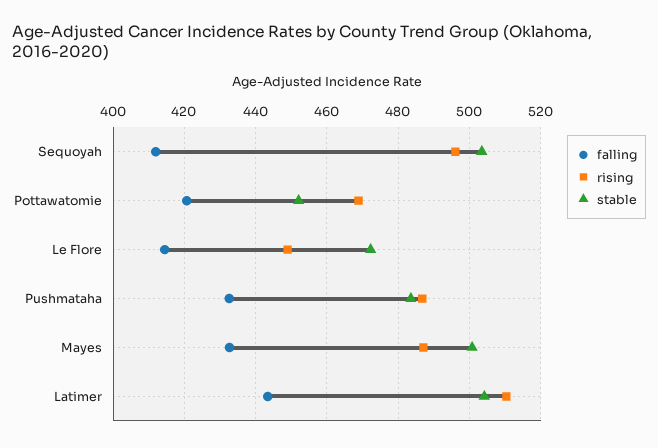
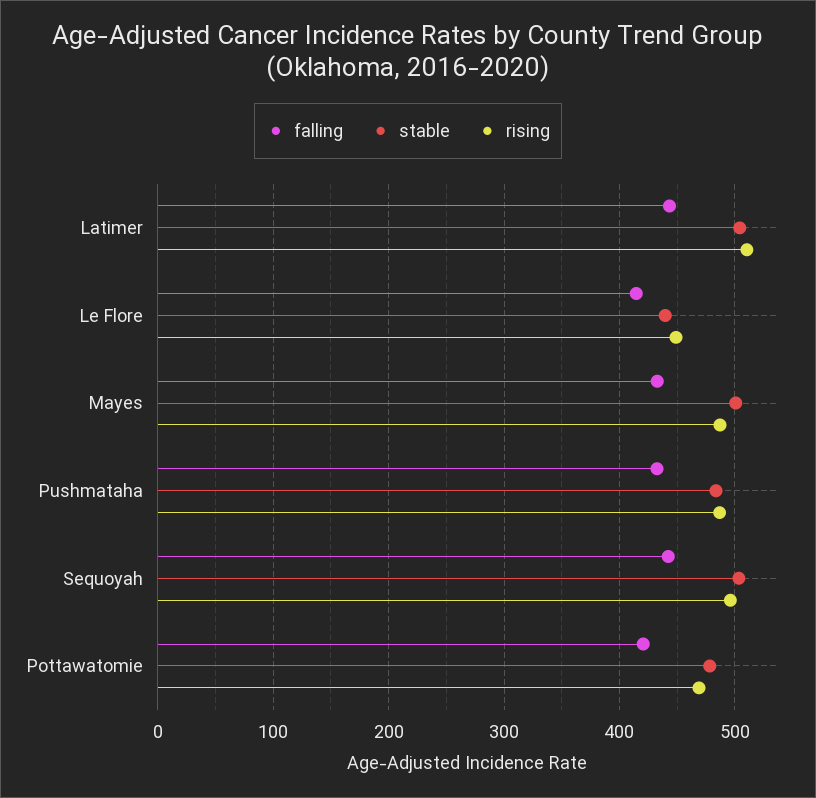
  {
    "falling": {
-     "Sequoyah": 412,
+     "Sequoyah": 440,
      "Pottawatomie": 420,
      "Le Flore": 414,
      "Pushmataha": 432,
      "Mayes": 432,
      "Latimer": 444
    },
    "rising": {
      "Sequoyah": 496,
      "Pottawatomie": 468,
      "Le Flore": 450,
      "Pushmataha": 486,
      "Mayes": 488,
      "Latimer": 510
    },
    "stable": {
      "Sequoyah": 504,
-     "Pottawatomie": 452,
+     "Pottawatomie": 480,
-     "Le Flore": 472,
+     "Le Flore": 440,
      "Pushmataha": 484,
      "Mayes": 500,
      "Latimer": 504
    }
  }

